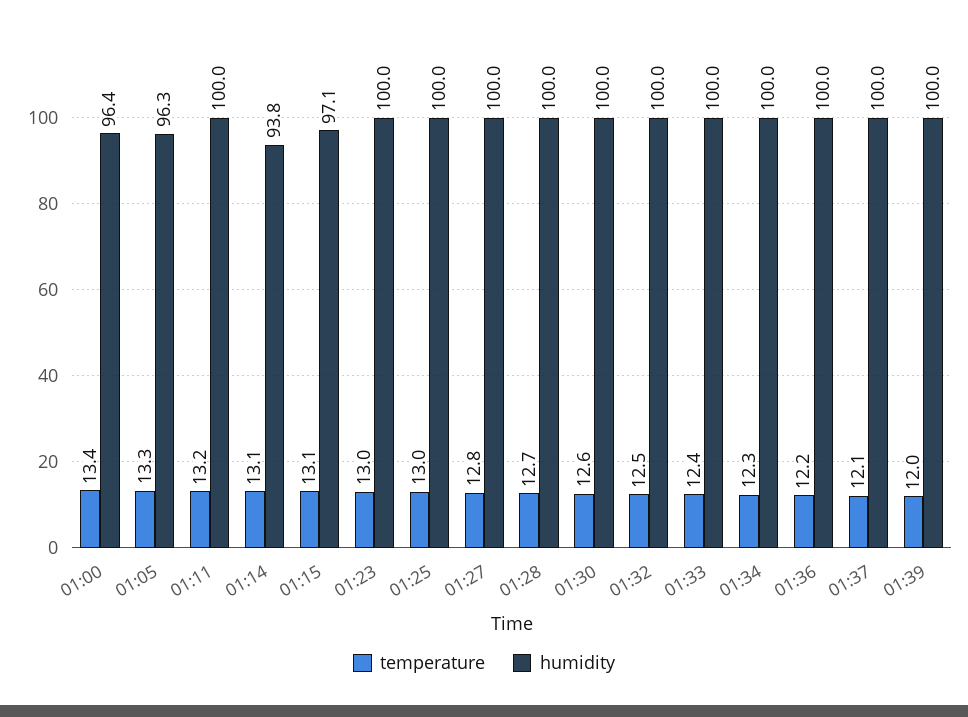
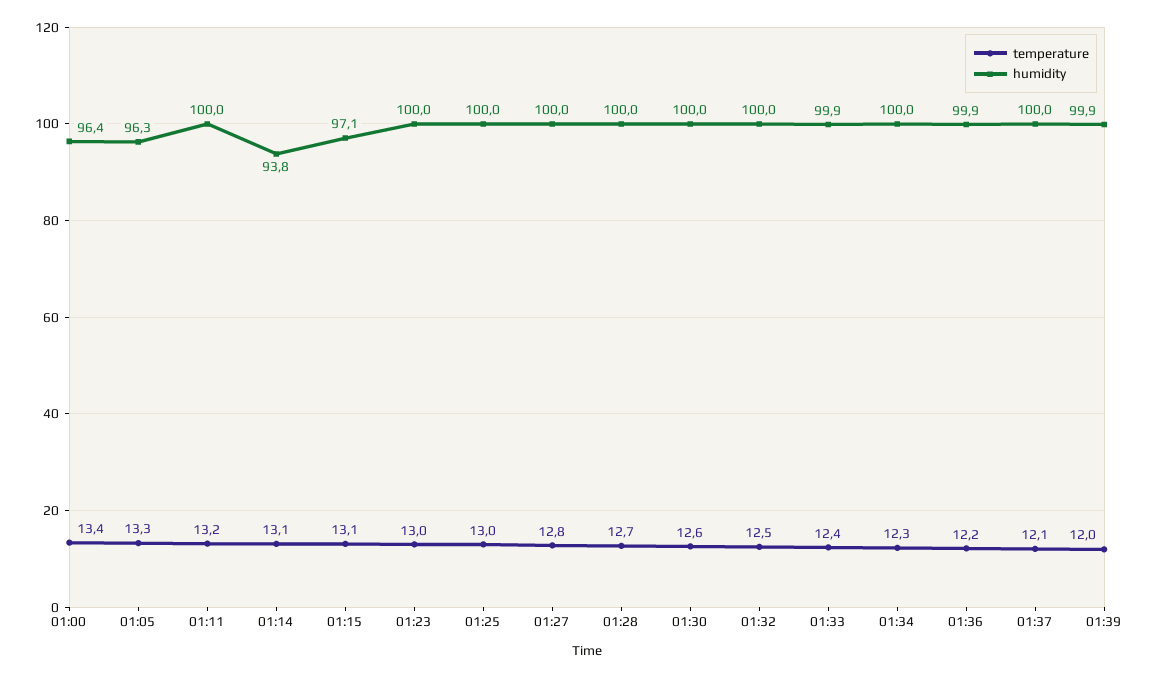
  {
    "temperature": {
      "01:00": 13.4,
      "01:05": 13.3,
      "01:11": 13.2,
      "01:14": 13.1,
      "01:15": 13.1,
      "01:23": 13,
      "01:25": 13,
      "01:27": 12.8,
      "01:28": 12.7,
      "01:30": 12.6,
      "01:32": 12.5,
      "01:33": 12.4,
      "01:34": 12.3,
      "01:36": 12.2,
      "01:37": 12.1,
      "01:39": 12
    },
    "humidity": {
      "01:00": 96.4,
      "01:05": 96.3,
      "01:11": 100,
      "01:14": 93.8,
      "01:15": 97.1,
      "01:23": 100,
      "01:25": 100,
      "01:27": 100,
      "01:28": 100,
      "01:30": 100,
      "01:32": 100,
-     "01:33": 100,
+     "01:33": 99.9,
      "01:34": 100,
-     "01:36": 100,
+     "01:36": 99.9,
      "01:37": 100,
-     "01:39": 100
+     "01:39": 99.9
    }
  }

